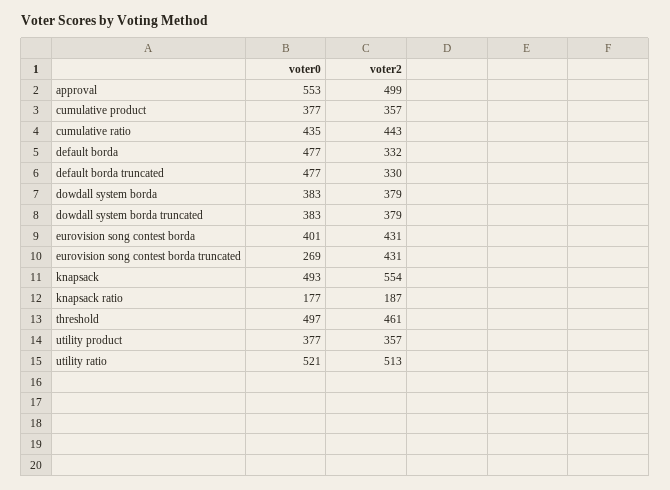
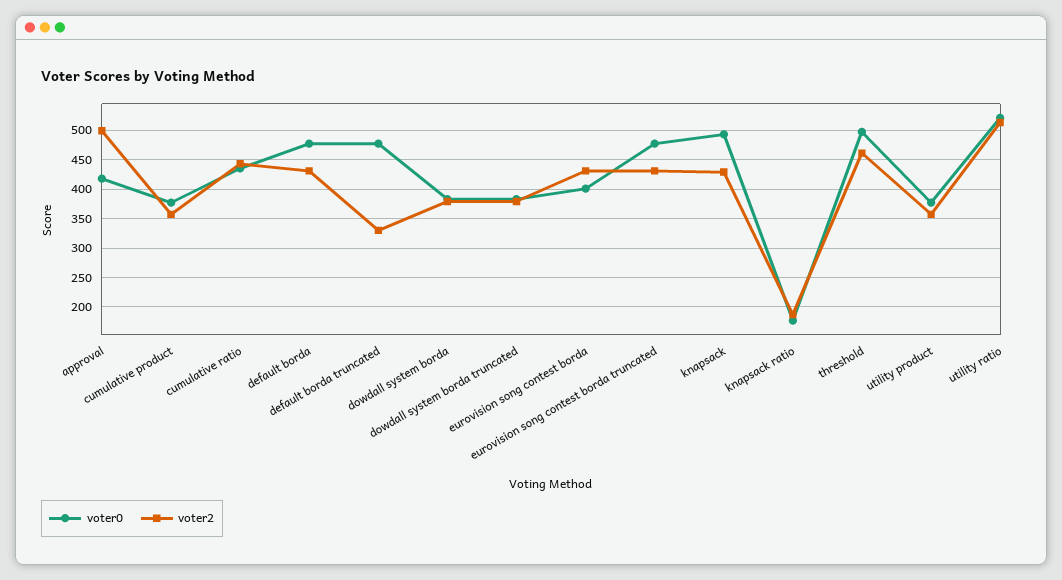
  {
    "voter0": {
-     "approval": 553,
+     "approval": 425,
      "cumulative product": 377,
      "cumulative ratio": 435,
      "default borda": 477,
      "default borda truncated": 477,
      "dowdall system borda": 383,
      "dowdall system borda truncated": 383,
      "eurovision song contest borda": 401,
-     "eurovision song contest borda truncated": 269,
+     "eurovision song contest borda truncated": 475,
      "knapsack": 493,
      "knapsack ratio": 177,
      "threshold": 497,
      "utility product": 377,
      "utility ratio": 521
    },
    "voter2": {
      "approval": 499,
      "cumulative product": 357,
      "cumulative ratio": 443,
-     "default borda": 332,
+     "default borda": 425,
      "default borda truncated": 330,
      "dowdall system borda": 379,
      "dowdall system borda truncated": 379,
      "eurovision song contest borda": 431,
      "eurovision song contest borda truncated": 431,
-     "knapsack": 554,
+     "knapsack": 425,
      "knapsack ratio": 187,
      "threshold": 461,
      "utility product": 357,
      "utility ratio": 513
    }
  }

